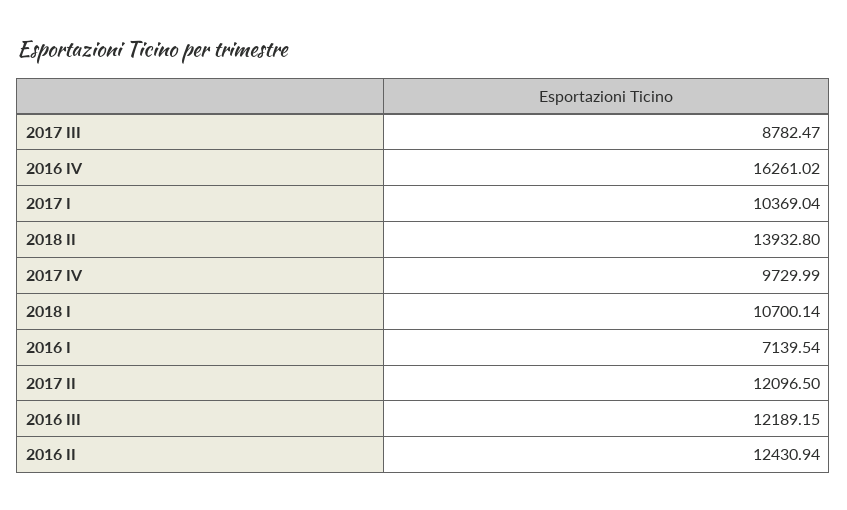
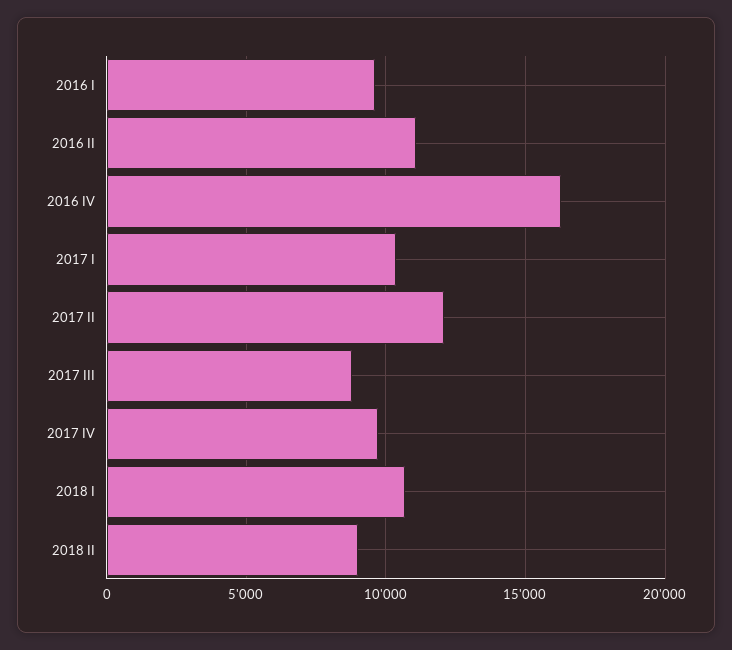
  {
    "2017 III": 8782.47,
    "2016 IV": 16261.02,
    "2017 I": 10369.04,
-   "2018 II": 13932.8,
+   "2018 II": 9000,
    "2017 IV": 9729.99,
    "2018 I": 10700.14,
-   "2016 I": 7139.54,
+   "2016 I": 9500,
    "2017 II": 12096.5,
-   "2016 III": 12189.15,
-   "2016 II": 12430.94
+   "2016 II": 11000
  }

